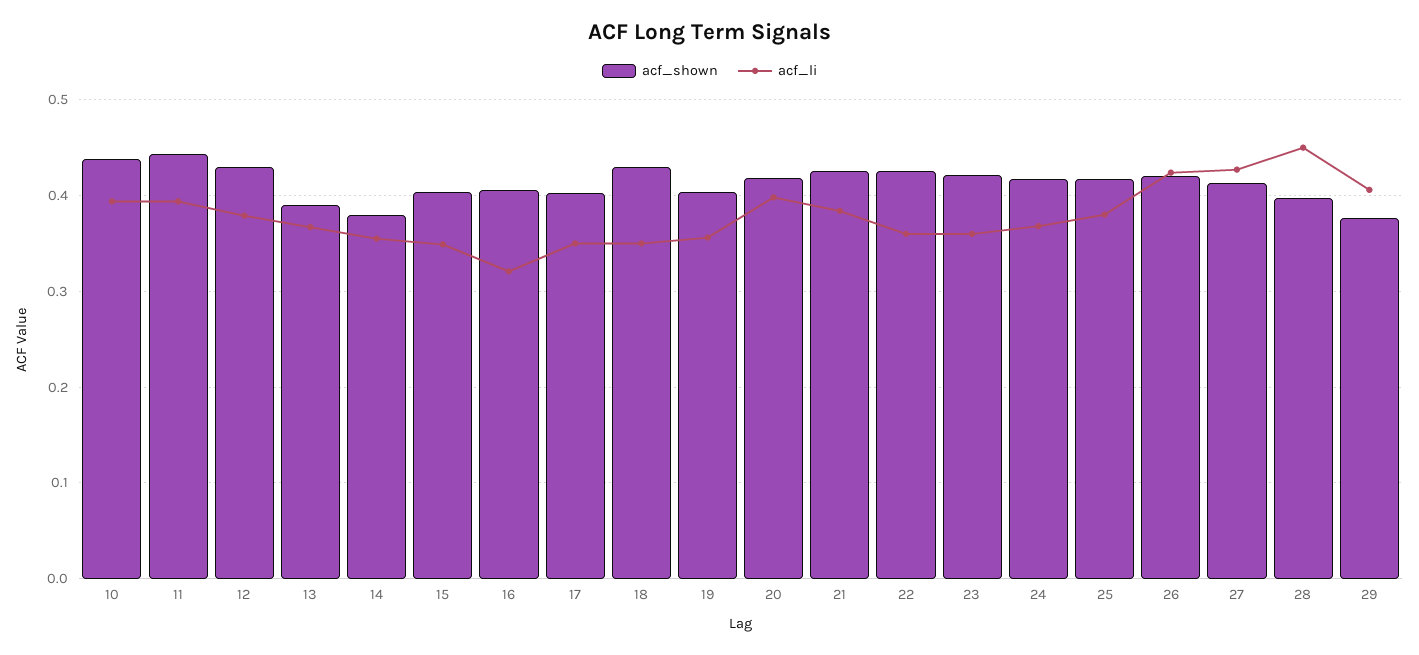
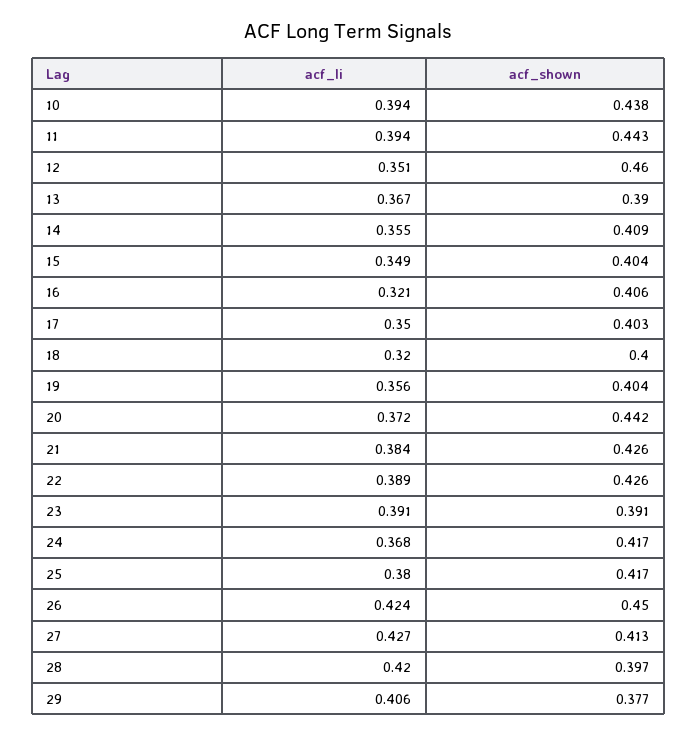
  {
    "acf_shown": {
      "10": 0.438,
      "11": 0.443,
-     "12": 0.43,
+     "12": 0.46,
      "13": 0.39,
-     "14": 0.38,
+     "14": 0.409,
      "15": 0.404,
      "16": 0.406,
      "17": 0.403,
-     "18": 0.43,
+     "18": 0.4,
      "19": 0.404,
-     "20": 0.42,
+     "20": 0.442,
      "21": 0.426,
      "22": 0.426,
-     "23": 0.42,
+     "23": 0.391,
      "24": 0.417,
      "25": 0.417,
-     "26": 0.42,
+     "26": 0.45,
      "27": 0.413,
      "28": 0.397,
      "29": 0.377
    },
    "acf_li": {
      "10": 0.394,
      "11": 0.394,
-     "12": 0.38,
+     "12": 0.351,
      "13": 0.367,
      "14": 0.355,
      "15": 0.349,
      "16": 0.321,
      "17": 0.35,
-     "18": 0.35,
+     "18": 0.32,
      "19": 0.356,
-     "20": 0.4,
+     "20": 0.372,
      "21": 0.384,
-     "22": 0.36,
+     "22": 0.389,
-     "23": 0.36,
+     "23": 0.391,
      "24": 0.368,
      "25": 0.38,
      "26": 0.424,
      "27": 0.427,
-     "28": 0.45,
+     "28": 0.42,
      "29": 0.406
    }
  }

